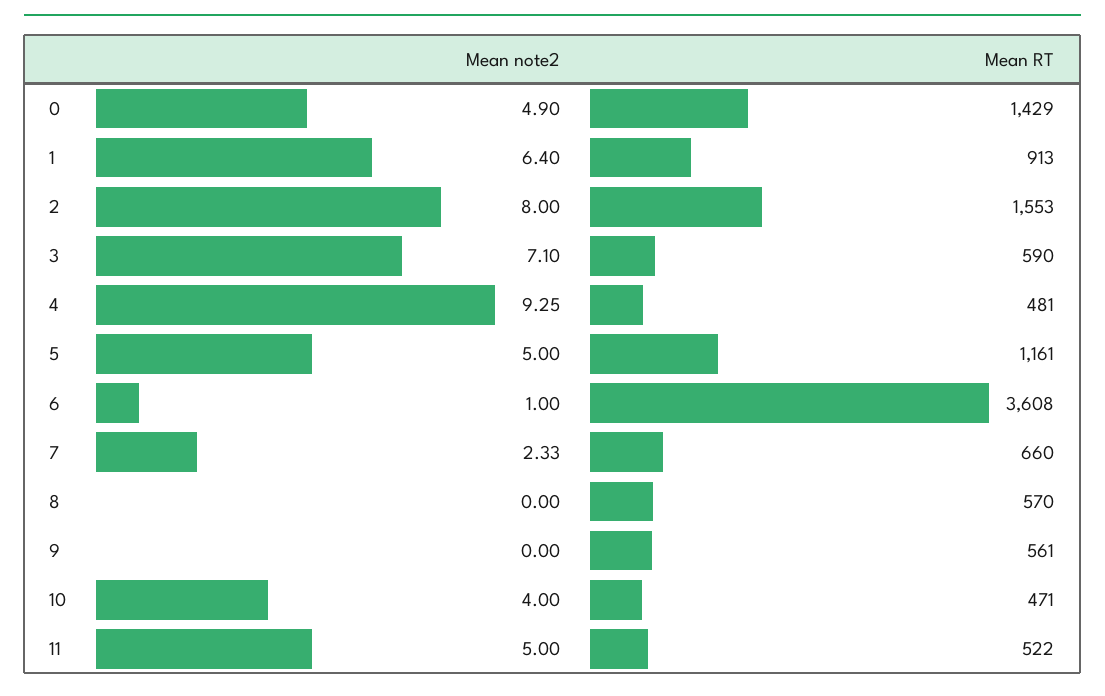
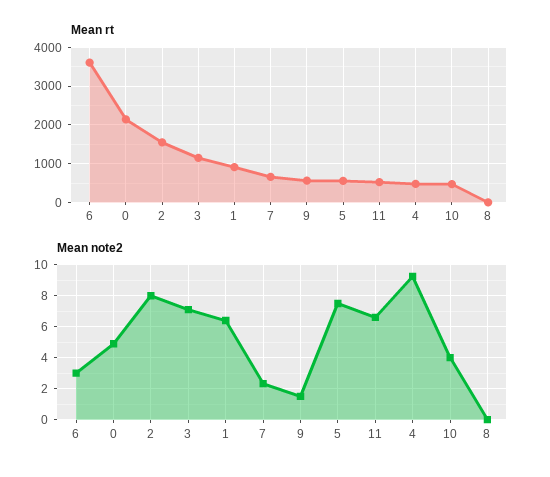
  {
    "Mean note2": {
      "0": 4.9,
      "1": 6.4,
      "2": 8,
      "3": 7.1,
      "4": 9.25,
-     "5": 5,
+     "5": 7.5,
-     "6": 1,
+     "6": 3,
      "7": 2.33,
      "8": 0,
-     "9": 0,
+     "9": 1.5,
      "10": 4,
-     "11": 5
+     "11": 6.5
    },
    "Mean RT": {
-     "0": 1429,
+     "0": 2200,
      "1": 913,
      "2": 1553,
-     "3": 590,
+     "3": 1200,
      "4": 481,
-     "5": 1161,
+     "5": 600,
      "6": 3608,
      "7": 660,
-     "8": 570,
+     "8": 0,
      "9": 561,
      "10": 471,
      "11": 522
    }
  }

